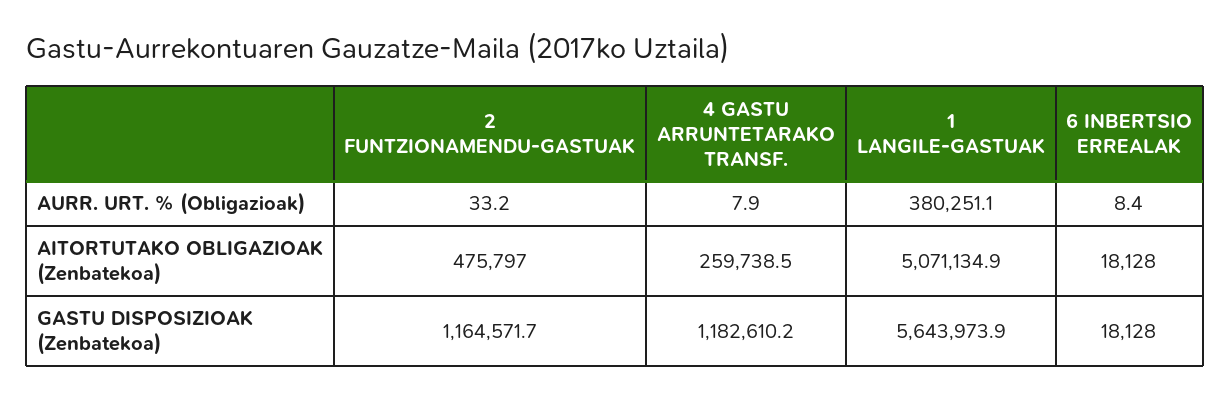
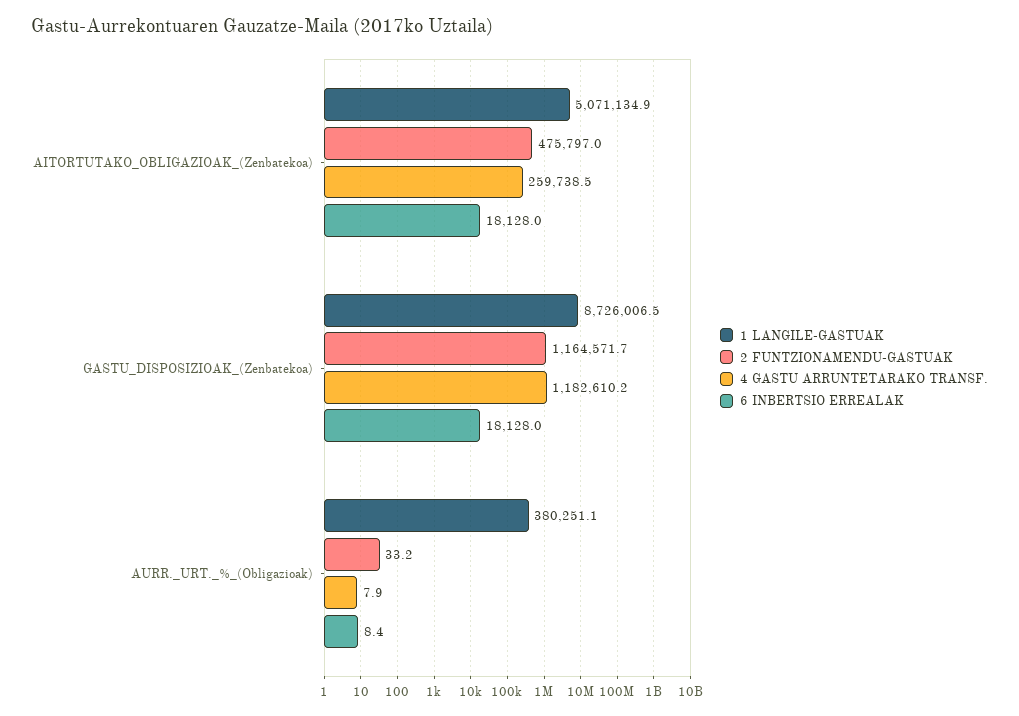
  {
    "2 FUNTZIONAMENDU-GASTUAK": {
      "AURR. URT. % (Obligazioak)": 33.2,
      "AITORTUTAKO OBLIGAZIOAK (Zenbatekoa)": 475797,
      "GASTU DISPOSIZIOAK (Zenbatekoa)": 1164571.7
    },
    "4 GASTU ARRUNTETARAKO TRANSF.": {
      "AURR. URT. % (Obligazioak)": 7.9,
      "AITORTUTAKO OBLIGAZIOAK (Zenbatekoa)": 259738.5,
      "GASTU DISPOSIZIOAK (Zenbatekoa)": 1182610.2
    },
    "1 LANGILE-GASTUAK": {
      "AURR. URT. % (Obligazioak)": 380251.1,
      "AITORTUTAKO OBLIGAZIOAK (Zenbatekoa)": 5071134.9,
-     "GASTU DISPOSIZIOAK (Zenbatekoa)": 5643973.9
+     "GASTU DISPOSIZIOAK (Zenbatekoa)": 8726006.5
    },
    "6 INBERTSIO ERREALAK": {
      "AURR. URT. % (Obligazioak)": 8.4,
      "AITORTUTAKO OBLIGAZIOAK (Zenbatekoa)": 18128,
      "GASTU DISPOSIZIOAK (Zenbatekoa)": 18128
    }
  }

